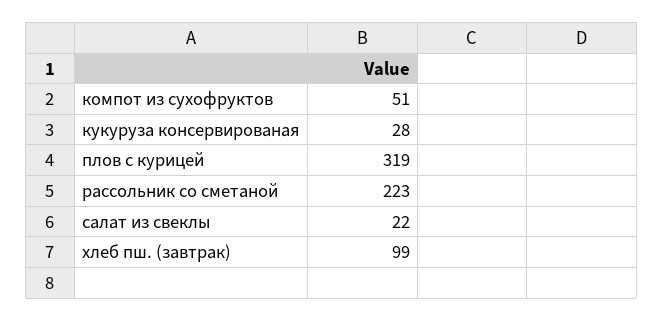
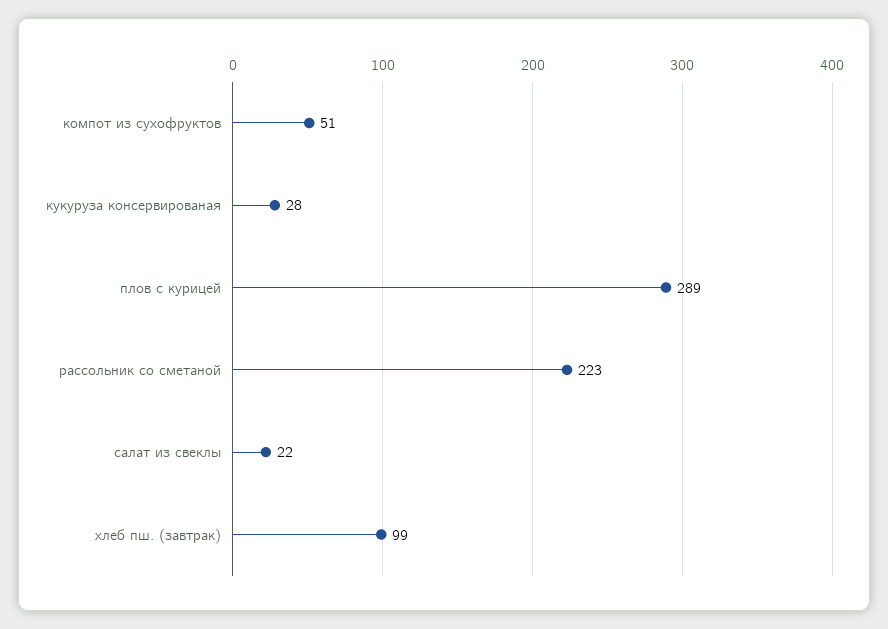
  {
    "компот из сухофруктов": 51,
    "кукуруза консервированая": 28,
-   "плов с курицей": 319,
+   "плов с курицей": 289,
    "рассольник со сметаной": 223,
    "салат из свеклы": 22,
    "хлеб пш. (завтрак)": 99
  }

